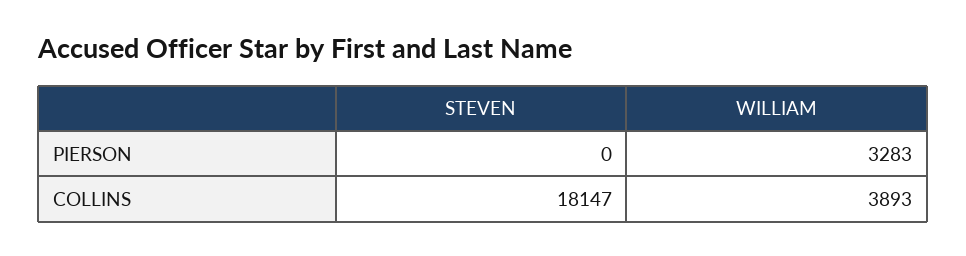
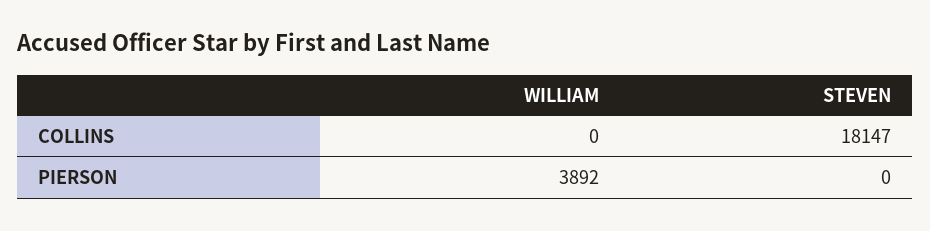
  {
    "STEVEN": {
      "PIERSON": 0,
      "COLLINS": 18147
    },
    "WILLIAM": {
-     "PIERSON": 3283,
+     "PIERSON": 3892,
-     "COLLINS": 3893
+     "COLLINS": 0
    }
  }

